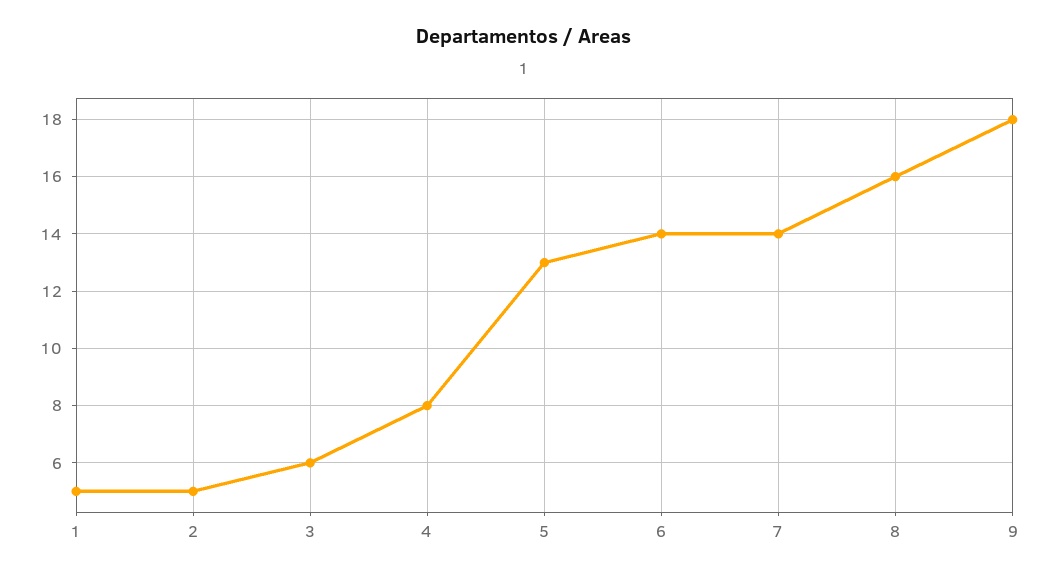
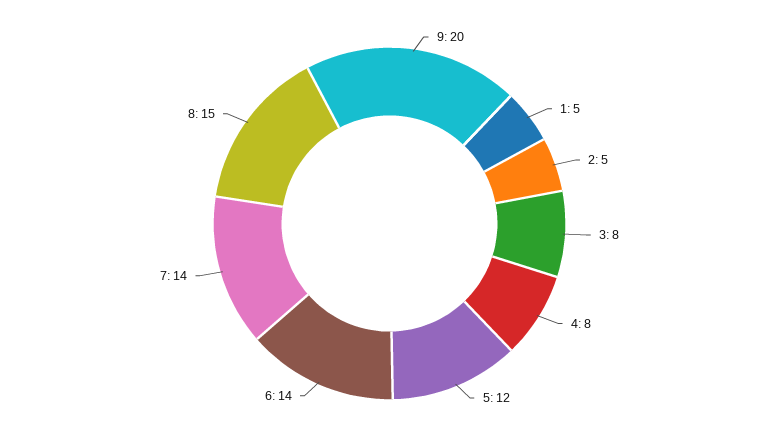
  {
    "1": 5,
    "2": 5,
-   "3": 6,
+   "3": 8,
    "4": 8,
-   "5": 13,
+   "5": 12,
    "6": 14,
    "7": 14,
-   "8": 16,
+   "8": 15,
-   "9": 18
+   "9": 20
  }

